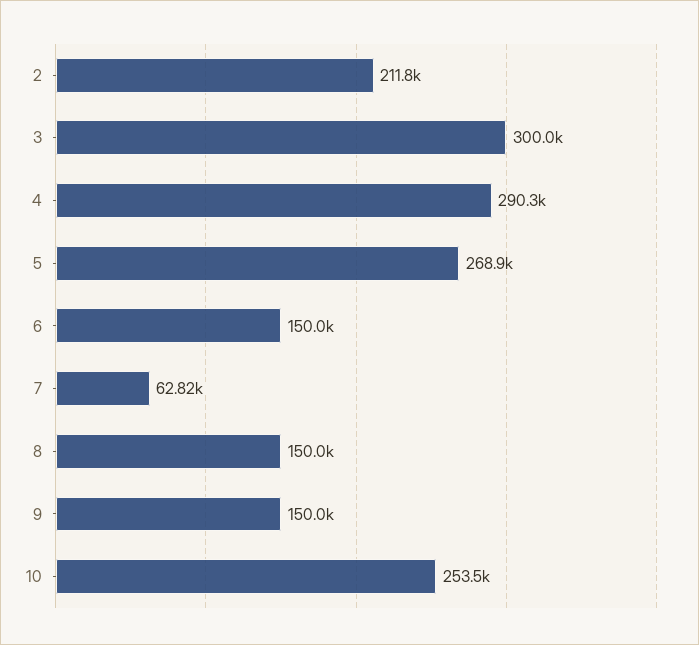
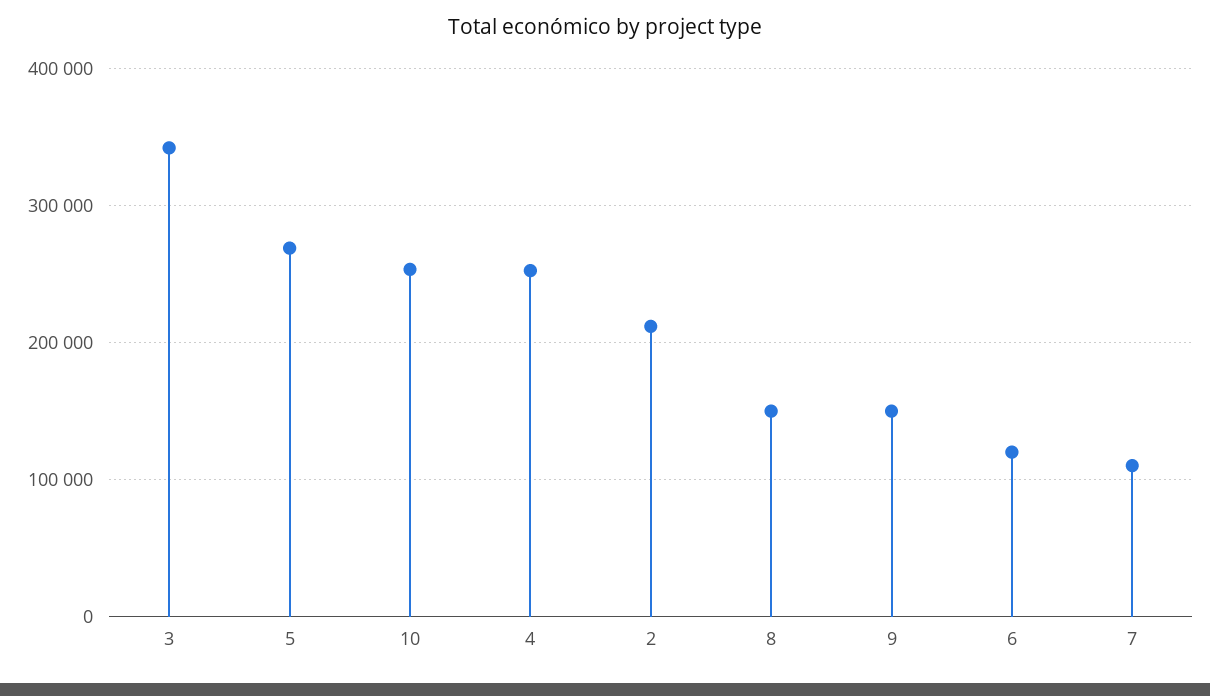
  {
    "2": 211800,
-   "3": 300000,
+   "3": 340000,
-   "4": 290300,
+   "4": 250000,
    "5": 268900,
-   "6": 150000,
+   "6": 120000,
-   "7": 62820,
+   "7": 110000,
    "8": 150000,
    "9": 150000,
    "10": 253500
  }

